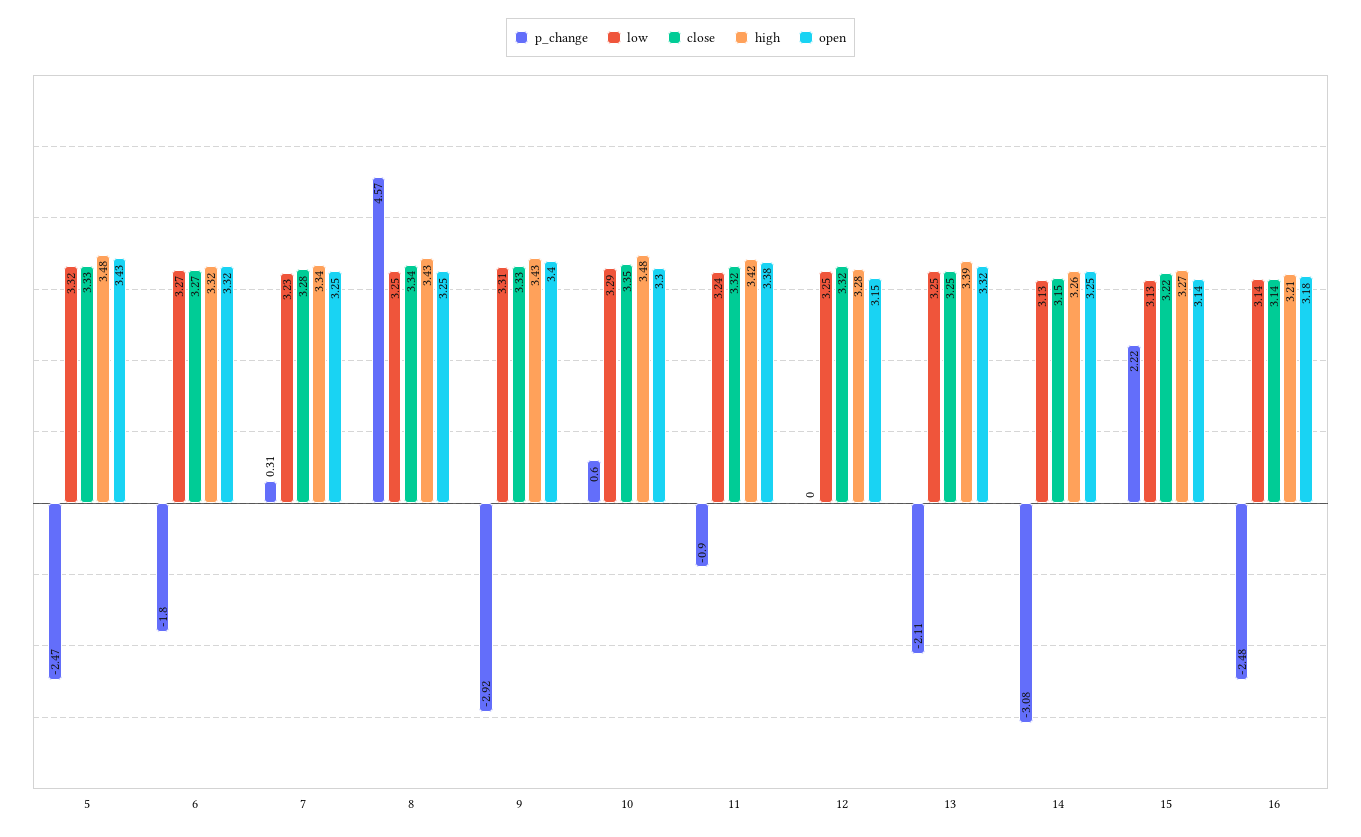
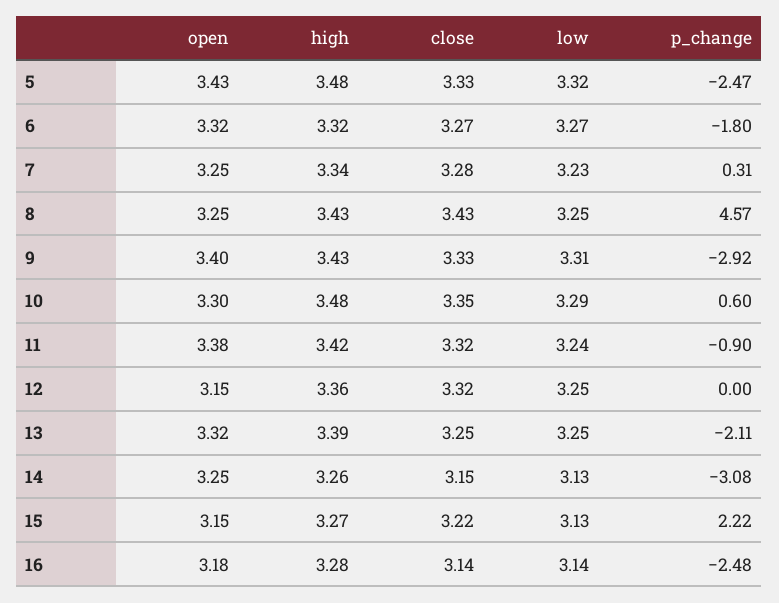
  {
    "p_change": {
      "5": -2.47,
      "6": -1.8,
      "7": 0.31,
      "8": 4.57,
      "9": -2.92,
      "10": 0.6,
      "11": -0.9,
      "12": 0,
      "13": -2.11,
      "14": -3.08,
      "15": 2.22,
      "16": -2.48
    },
    "low": {
      "5": 3.32,
      "6": 3.27,
      "7": 3.23,
      "8": 3.25,
      "9": 3.31,
      "10": 3.29,
      "11": 3.24,
      "12": 3.25,
      "13": 3.25,
      "14": 3.13,
      "15": 3.13,
      "16": 3.14
    },
    "close": {
      "5": 3.33,
      "6": 3.27,
      "7": 3.28,
-     "8": 3.34,
+     "8": 3.43,
      "9": 3.33,
      "10": 3.35,
      "11": 3.32,
      "12": 3.32,
      "13": 3.25,
      "14": 3.15,
      "15": 3.22,
      "16": 3.14
    },
    "high": {
      "5": 3.48,
      "6": 3.32,
      "7": 3.34,
      "8": 3.43,
      "9": 3.43,
      "10": 3.48,
      "11": 3.42,
-     "12": 3.28,
+     "12": 3.36,
      "13": 3.39,
      "14": 3.26,
      "15": 3.27,
-     "16": 3.21
+     "16": 3.28
    },
    "open": {
      "5": 3.43,
      "6": 3.32,
      "7": 3.25,
      "8": 3.25,
      "9": 3.4,
      "10": 3.3,
      "11": 3.38,
      "12": 3.15,
      "13": 3.32,
      "14": 3.25,
-     "15": 3.14,
+     "15": 3.15,
      "16": 3.18
    }
  }

